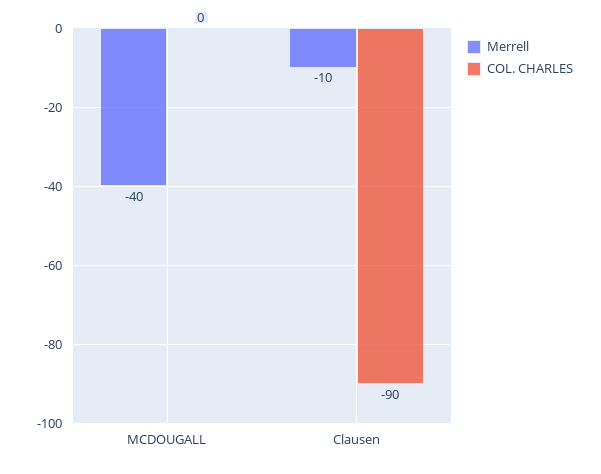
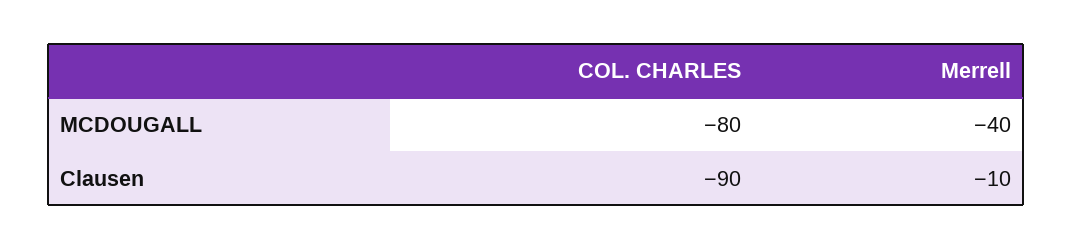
  {
    "Merrell": {
      "MCDOUGALL": -40,
      "Clausen": -10
    },
    "COL. CHARLES": {
-     "MCDOUGALL": 0,
+     "MCDOUGALL": -80,
      "Clausen": -90
    }
  }

